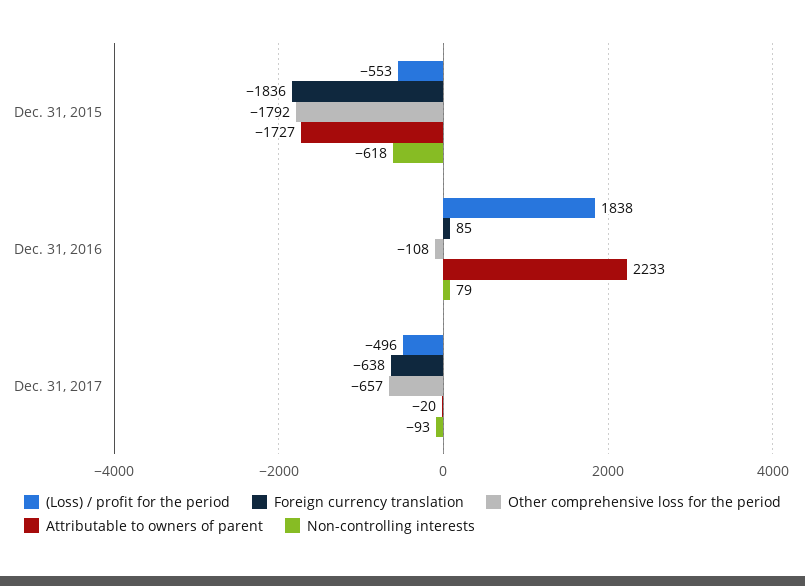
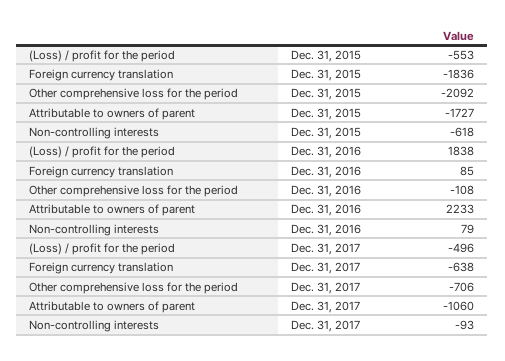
  {
    "(Loss) / profit for the period": {
      "Dec. 31, 2015": -553,
      "Dec. 31, 2016": 1838,
      "Dec. 31, 2017": -496
    },
    "Foreign currency translation": {
      "Dec. 31, 2015": -1836,
      "Dec. 31, 2016": 85,
      "Dec. 31, 2017": -638
    },
    "Other comprehensive loss for the period": {
-     "Dec. 31, 2015": -1792,
+     "Dec. 31, 2015": -2092,
      "Dec. 31, 2016": -108,
-     "Dec. 31, 2017": -657
+     "Dec. 31, 2017": -706
    },
    "Attributable to owners of parent": {
      "Dec. 31, 2015": -1727,
      "Dec. 31, 2016": 2233,
-     "Dec. 31, 2017": -20
+     "Dec. 31, 2017": -1060
    },
    "Non-controlling interests": {
      "Dec. 31, 2015": -618,
      "Dec. 31, 2016": 79,
      "Dec. 31, 2017": -93
    }
  }

